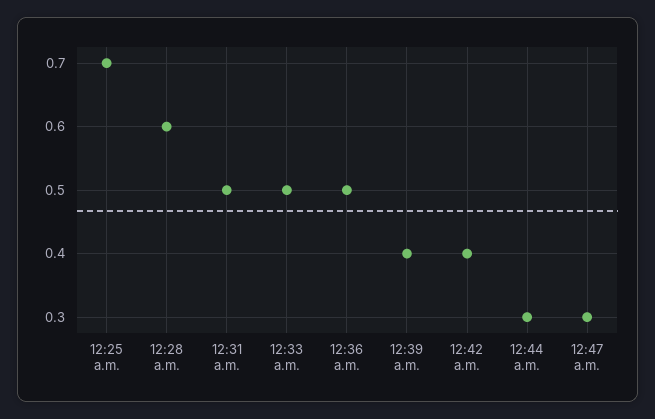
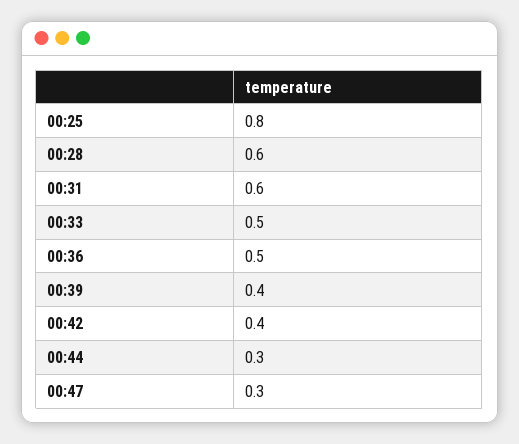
  {
-   "12:25 a.m.": 0.7,
+   "12:25 a.m.": 0.8,
    "12:28 a.m.": 0.6,
-   "12:31 a.m.": 0.5,
+   "12:31 a.m.": 0.6,
    "12:33 a.m.": 0.5,
    "12:36 a.m.": 0.5,
    "12:39 a.m.": 0.4,
    "12:42 a.m.": 0.4,
    "12:44 a.m.": 0.3,
    "12:47 a.m.": 0.3
  }

